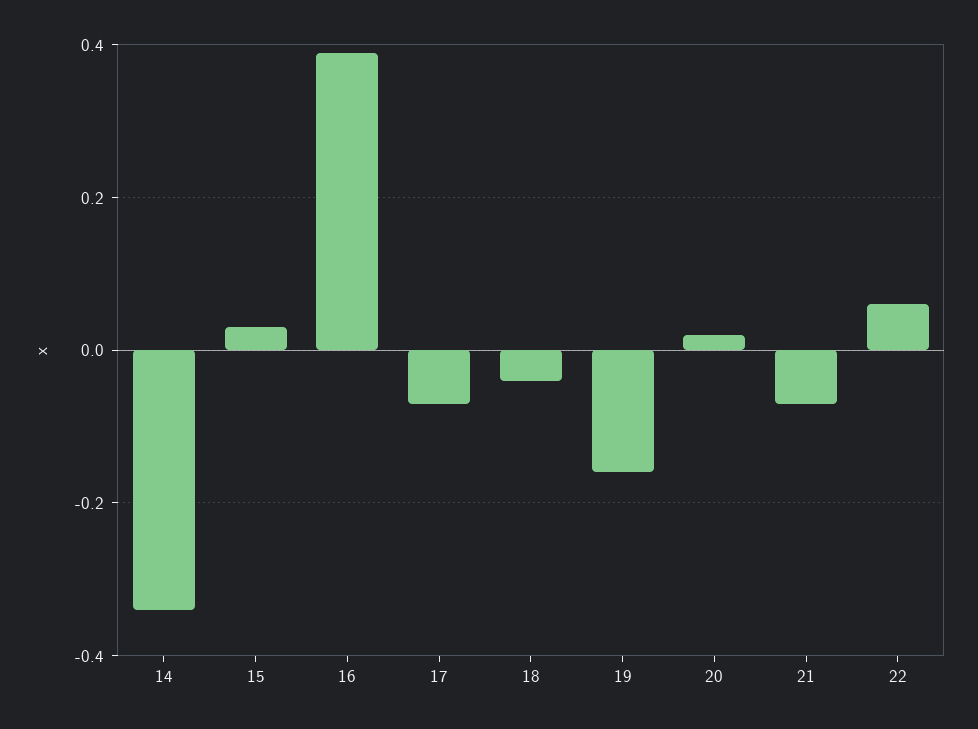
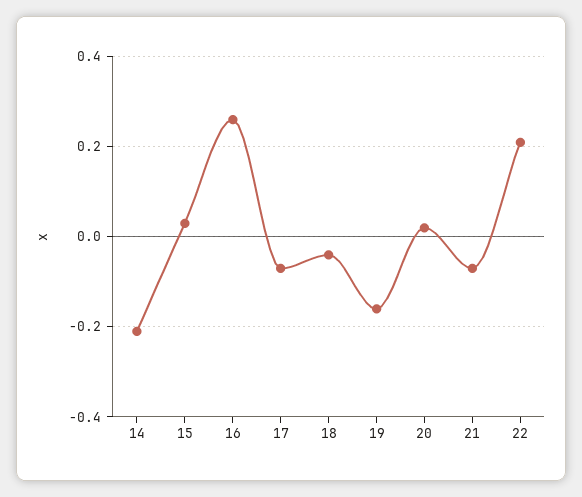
  {
-   "14": -0.35,
+   "14": -0.2,
    "15": 0.05,
-   "16": 0.4,
+   "16": 0.25,
    "17": -0.05,
    "18": -0.05,
    "19": -0.15,
    "20": 0,
    "21": -0.05,
-   "22": 0.05
+   "22": 0.2
  }

